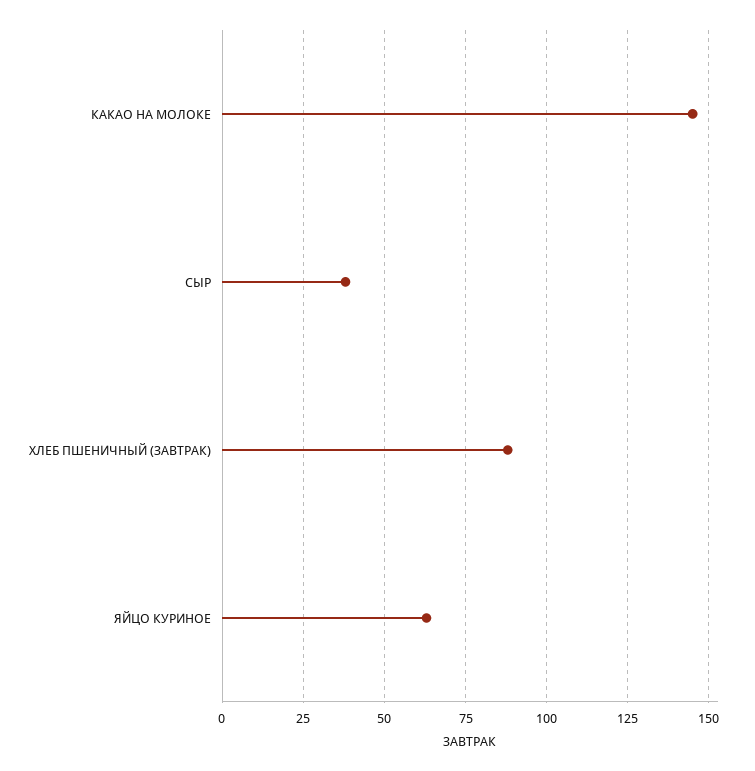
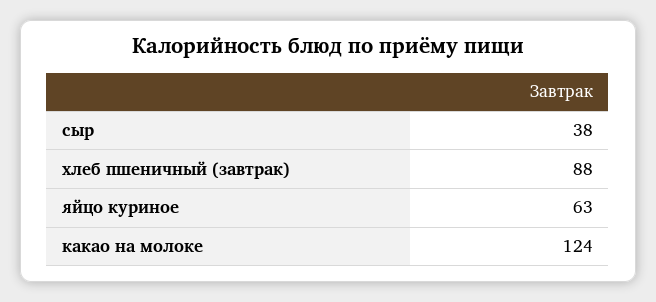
  {
-   "КАКАО НА МОЛОКЕ": 145,
+   "КАКАО НА МОЛОКЕ": 124,
    "СЫР": 38,
    "ХЛЕБ ПШЕНИЧНЫЙ (ЗАВТРАК)": 88,
    "ЯЙЦО КУРИНОЕ": 63
  }

